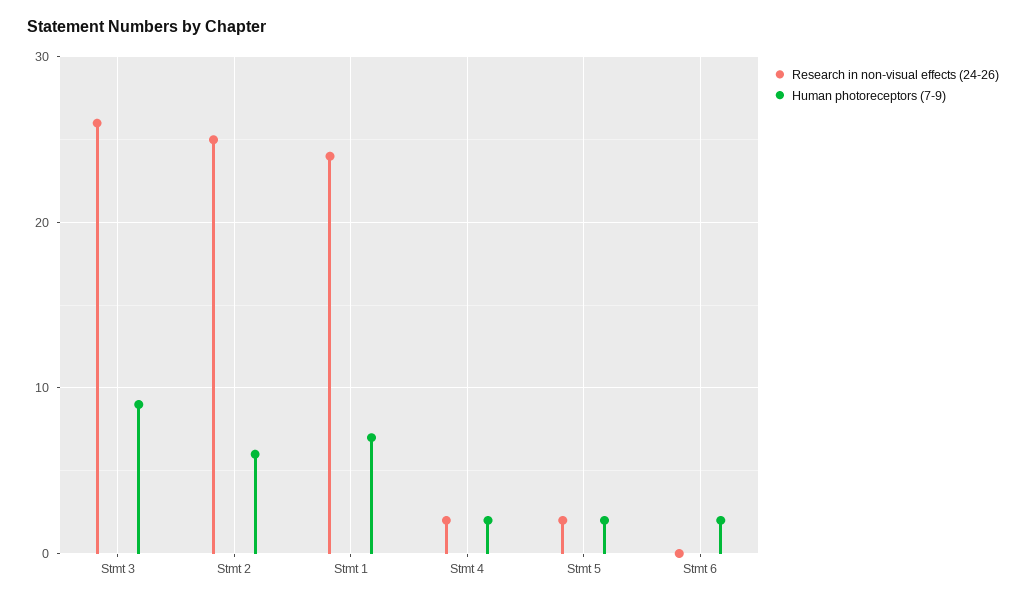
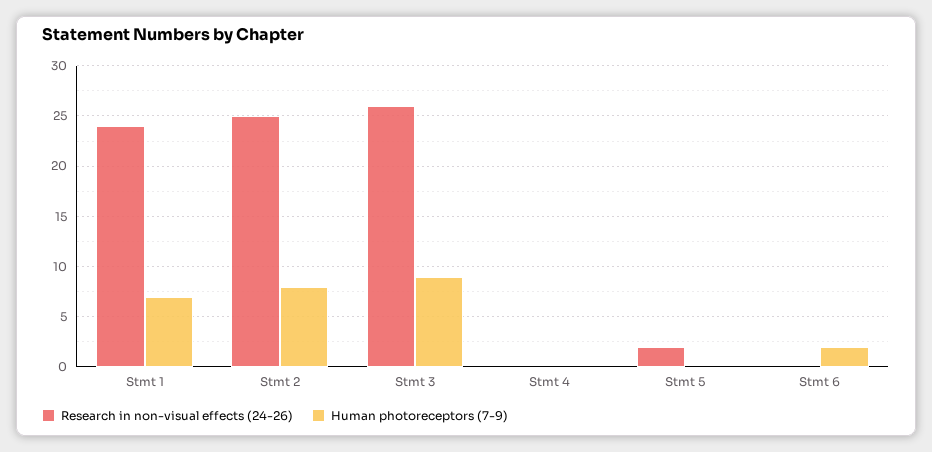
  {
    "Research in non-visual effects (24-26)": {
      "Stmt 3": 26,
      "Stmt 2": 25,
      "Stmt 1": 24,
-     "Stmt 4": 2,
+     "Stmt 4": 0,
      "Stmt 5": 2,
      "Stmt 6": 0
    },
    "Human photoreceptors (7-9)": {
      "Stmt 3": 9,
-     "Stmt 2": 6,
+     "Stmt 2": 8,
      "Stmt 1": 7,
-     "Stmt 4": 2,
+     "Stmt 4": 0,
-     "Stmt 5": 2,
+     "Stmt 5": 0,
      "Stmt 6": 2
    }
  }

